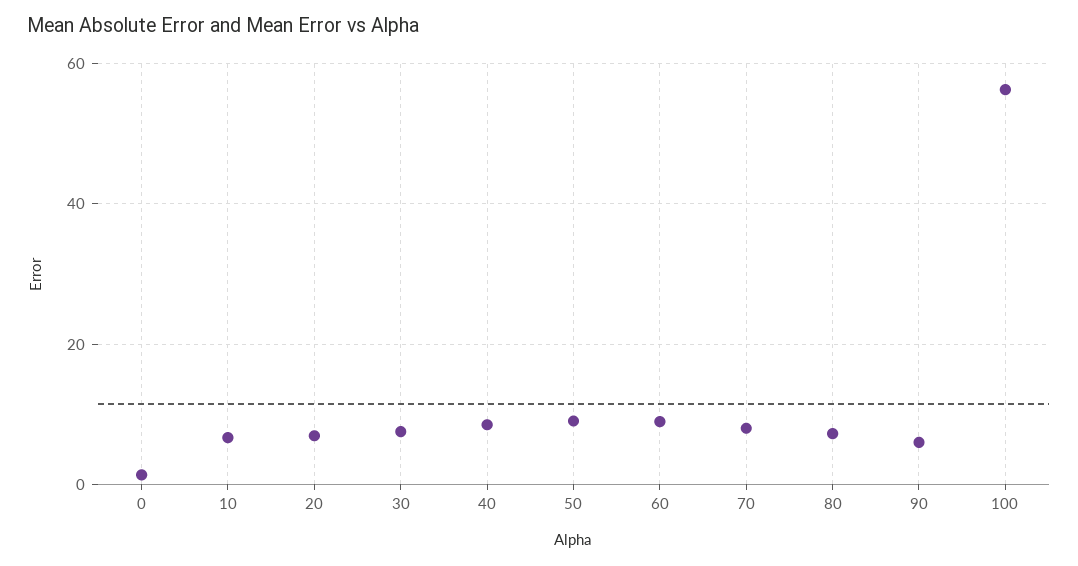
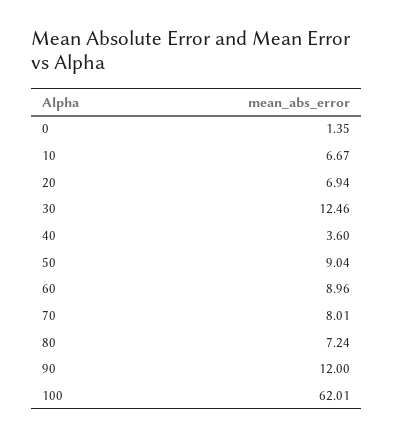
  {
    "0": 1.35,
    "10": 6.67,
    "20": 6.94,
-   "30": 8,
+   "30": 12.46,
-   "40": 8,
+   "40": 3.6,
    "50": 9.04,
    "60": 8.96,
    "70": 8.01,
    "80": 7.24,
-   "90": 6,
+   "90": 12,
-   "100": 56
+   "100": 62.01
  }

